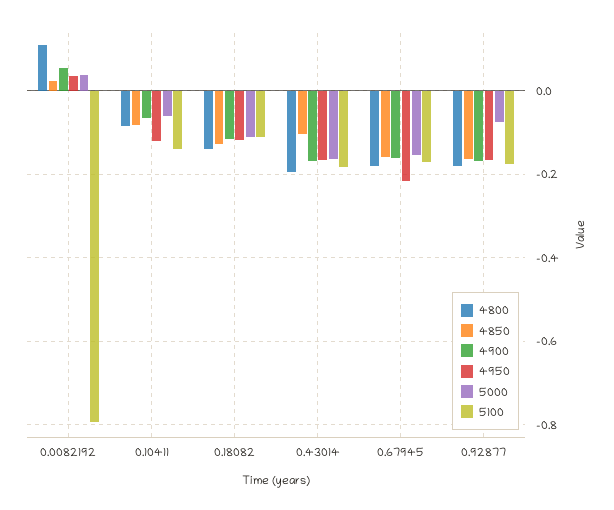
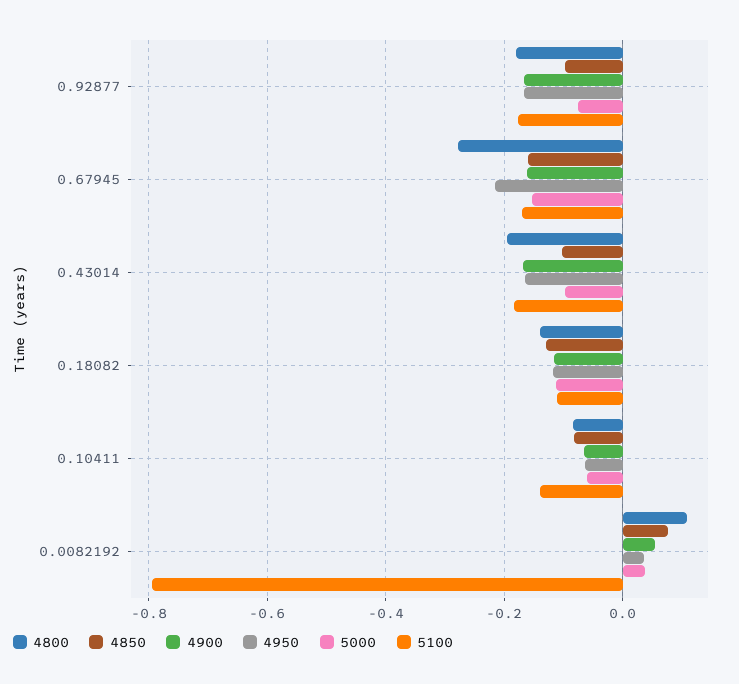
  {
    "4800": {
      "0.0082192": 0.1,
      "0.10411": -0.08,
      "0.18082": -0.14,
      "0.43014": -0.2,
-     "0.67945": -0.18,
+     "0.67945": -0.28,
      "0.92877": -0.18
    },
    "4850": {
-     "0.0082192": 0.02,
+     "0.0082192": 0.08,
      "0.10411": -0.08,
      "0.18082": -0.12,
      "0.43014": -0.1,
      "0.67945": -0.16,
-     "0.92877": -0.16
+     "0.92877": -0.1
    },
    "4900": {
      "0.0082192": 0.06,
      "0.10411": -0.06,
      "0.18082": -0.12,
      "0.43014": -0.16,
      "0.67945": -0.16,
      "0.92877": -0.16
    },
    "4950": {
      "0.0082192": 0.04,
-     "0.10411": -0.12,
+     "0.10411": -0.06,
      "0.18082": -0.12,
      "0.43014": -0.16,
      "0.67945": -0.22,
      "0.92877": -0.16
    },
    "5000": {
      "0.0082192": 0.04,
      "0.10411": -0.06,
      "0.18082": -0.12,
-     "0.43014": -0.16,
+     "0.43014": -0.1,
      "0.67945": -0.16,
      "0.92877": -0.08
    },
    "5100": {
      "0.0082192": -0.8,
      "0.10411": -0.14,
      "0.18082": -0.12,
      "0.43014": -0.18,
      "0.67945": -0.18,
      "0.92877": -0.18
    }
  }

